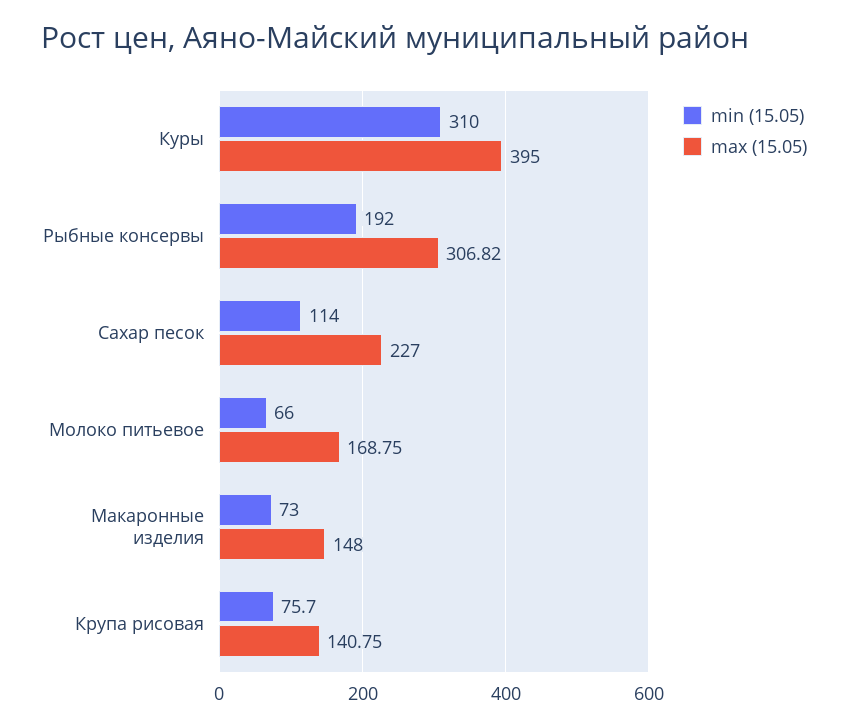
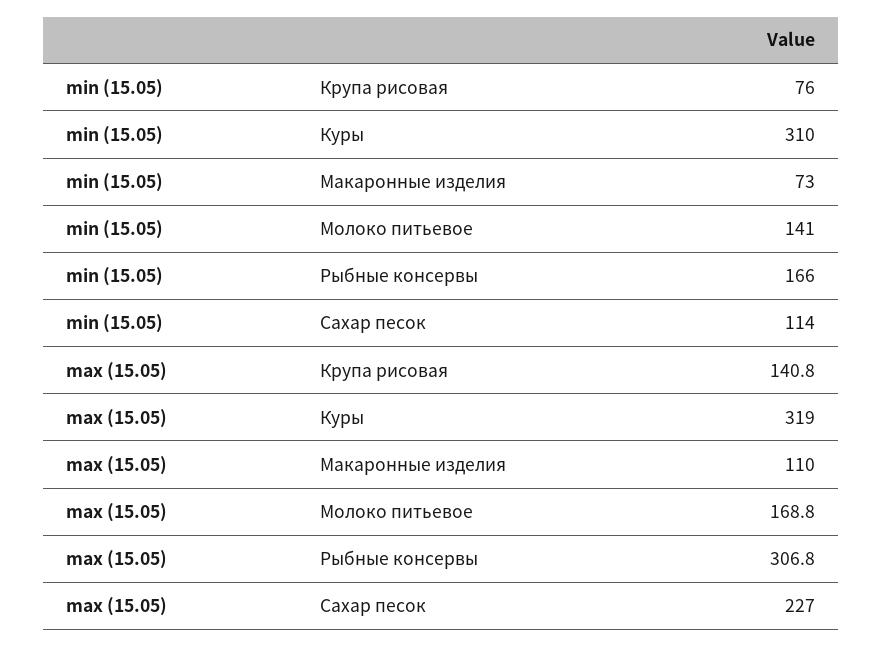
  {
    "min (15.05)": {
      "Куры": 310,
-     "Рыбные консервы": 192,
+     "Рыбные консервы": 166,
      "Сахар песок": 114,
-     "Молоко питьевое": 66,
+     "Молоко питьевое": 141,
      "Макаронные изделия": 73,
      "Крупа рисовая": 75.7
    },
    "max (15.05)": {
-     "Куры": 395,
+     "Куры": 319,
      "Рыбные консервы": 306.82,
      "Сахар песок": 227,
      "Молоко питьевое": 168.75,
-     "Макаронные изделия": 148,
+     "Макаронные изделия": 110,
      "Крупа рисовая": 140.75
    }
  }

